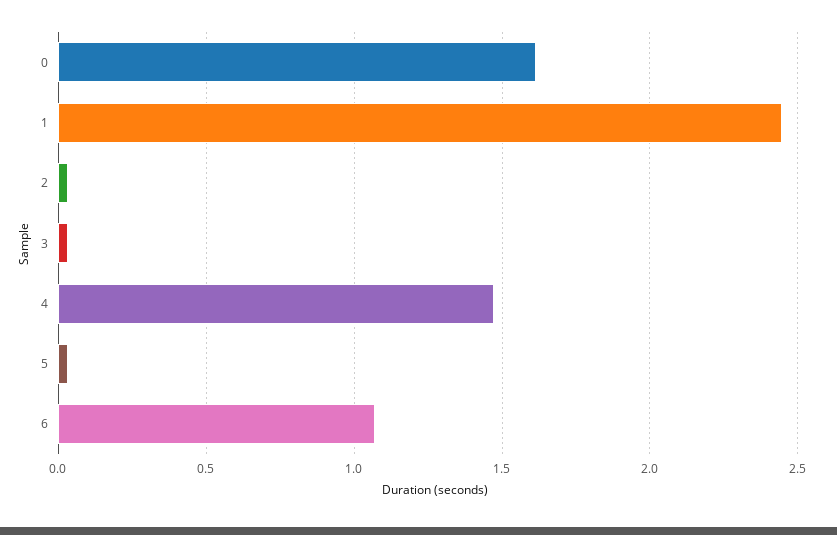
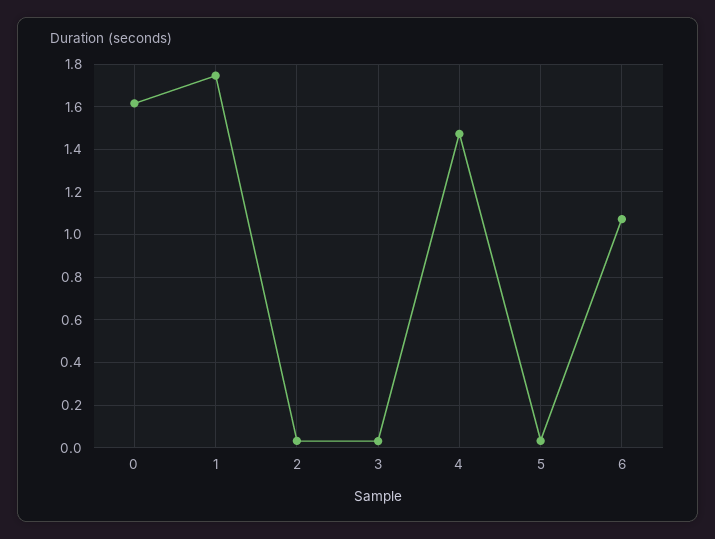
  {
    "0": 1.6,
-   "1": 2.45,
+   "1": 1.75,
    "2": 0.05,
    "3": 0.05,
    "4": 1.45,
    "5": 0.05,
    "6": 1.05
  }

